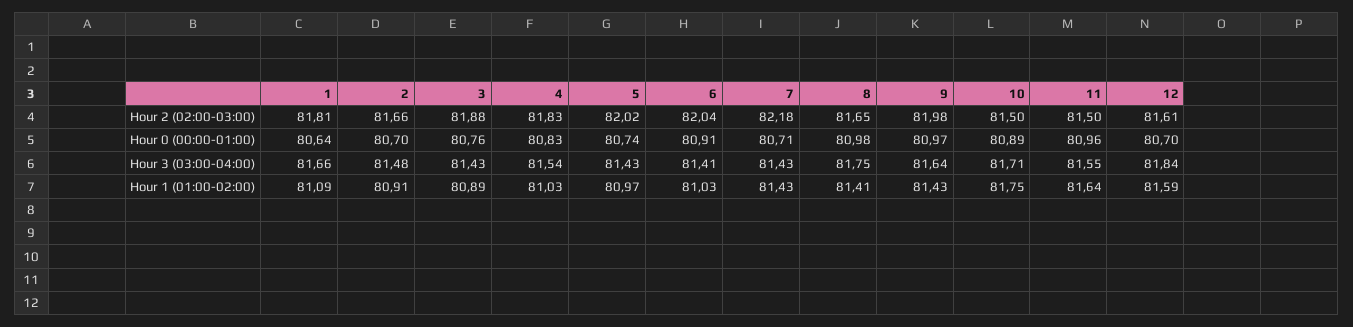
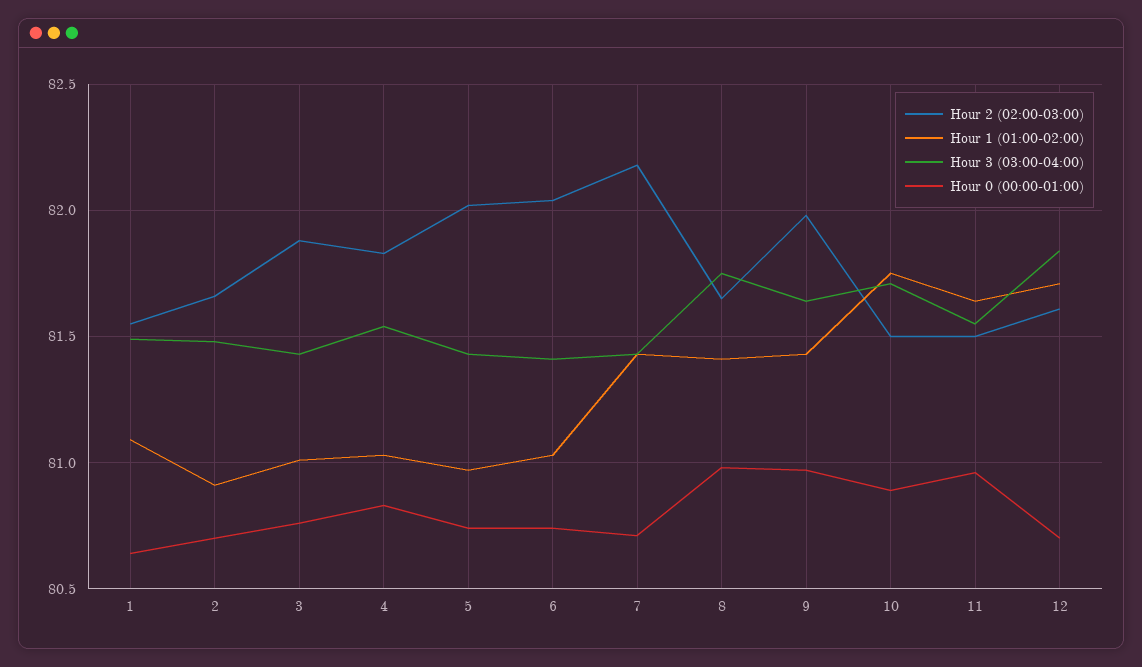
  {
    "Hour 2 (02:00-03:00)": {
-     "1": 81.81,
+     "1": 81.55,
      "2": 81.66,
      "3": 81.88,
      "4": 81.83,
      "5": 82.02,
      "6": 82.04,
      "7": 82.18,
      "8": 81.65,
      "9": 81.98,
      "10": 81.5,
      "11": 81.5,
      "12": 81.61
    },
    "Hour 0 (00:00-01:00)": {
      "1": 80.64,
      "2": 80.7,
      "3": 80.76,
      "4": 80.83,
      "5": 80.74,
-     "6": 80.91,
+     "6": 80.75,
      "7": 80.71,
      "8": 80.98,
      "9": 80.97,
      "10": 80.89,
      "11": 80.96,
      "12": 80.7
    },
    "Hour 3 (03:00-04:00)": {
-     "1": 81.66,
+     "1": 81.5,
      "2": 81.48,
      "3": 81.43,
      "4": 81.54,
      "5": 81.43,
      "6": 81.41,
      "7": 81.43,
      "8": 81.75,
      "9": 81.64,
      "10": 81.71,
      "11": 81.55,
      "12": 81.84
    },
    "Hour 1 (01:00-02:00)": {
      "1": 81.09,
      "2": 80.91,
-     "3": 80.89,
+     "3": 81,
      "4": 81.03,
      "5": 80.97,
      "6": 81.03,
      "7": 81.43,
      "8": 81.41,
      "9": 81.43,
      "10": 81.75,
      "11": 81.64,
-     "12": 81.59
+     "12": 81.7
    }
  }

